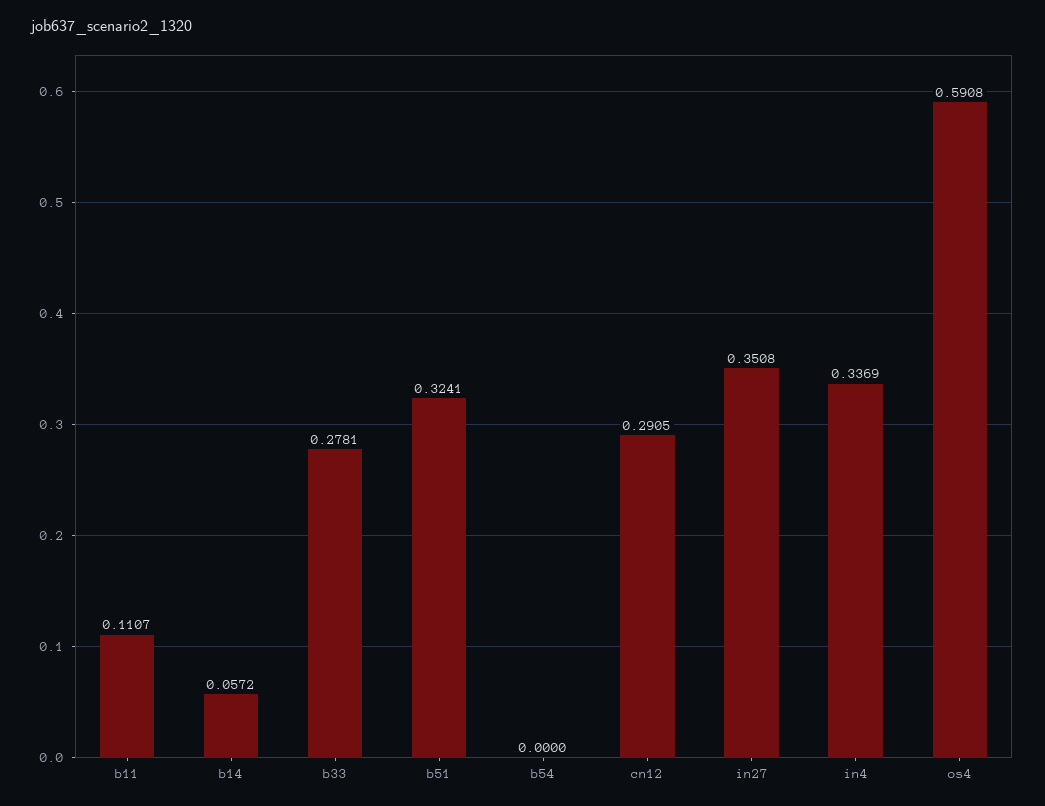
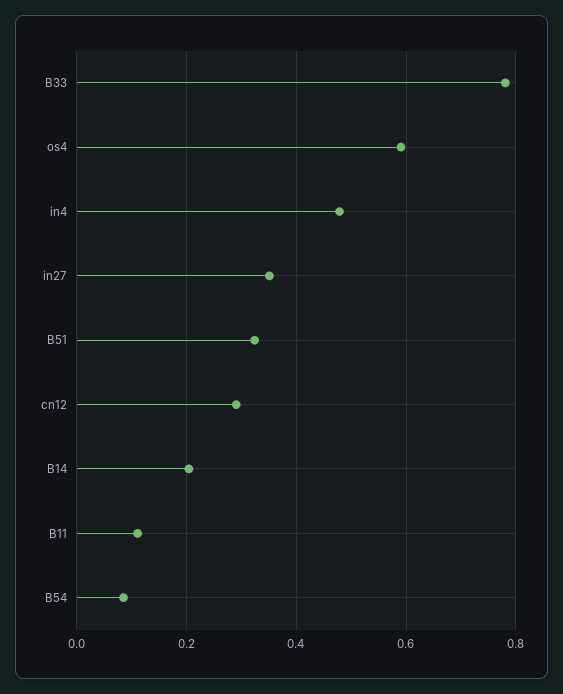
  {
    "b11": 0.1107,
-   "b14": 0.0572,
+   "b14": 0.2,
-   "b33": 0.2781,
+   "b33": 0.78,
    "b51": 0.3241,
-   "b54": 0,
+   "b54": 0.08,
    "cn12": 0.2905,
    "in27": 0.3508,
-   "in4": 0.3369,
+   "in4": 0.48,
    "os4": 0.5908
  }

